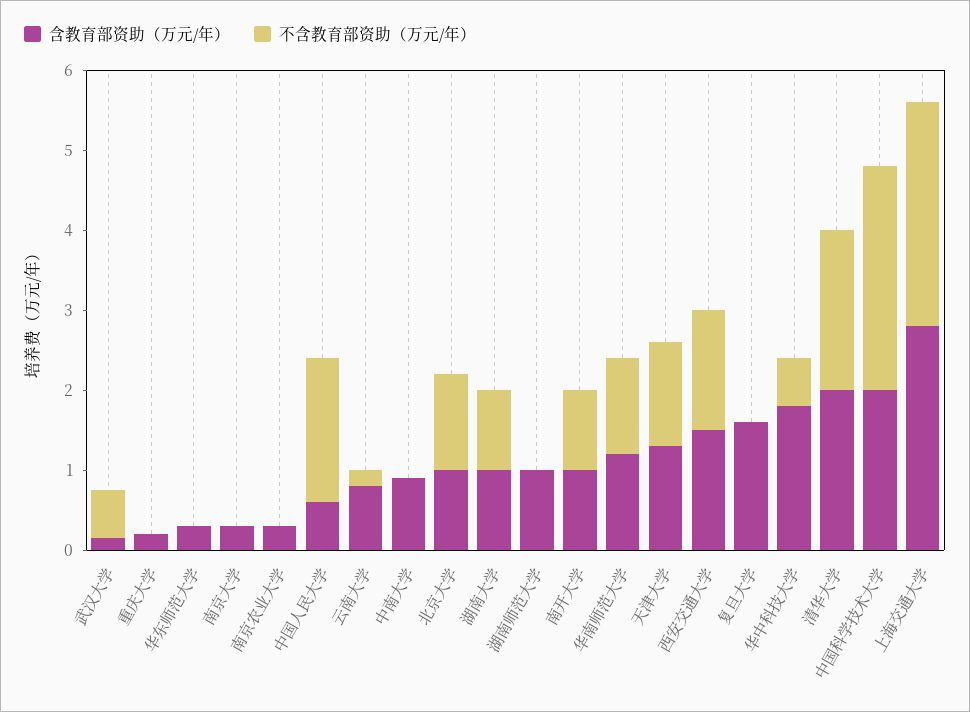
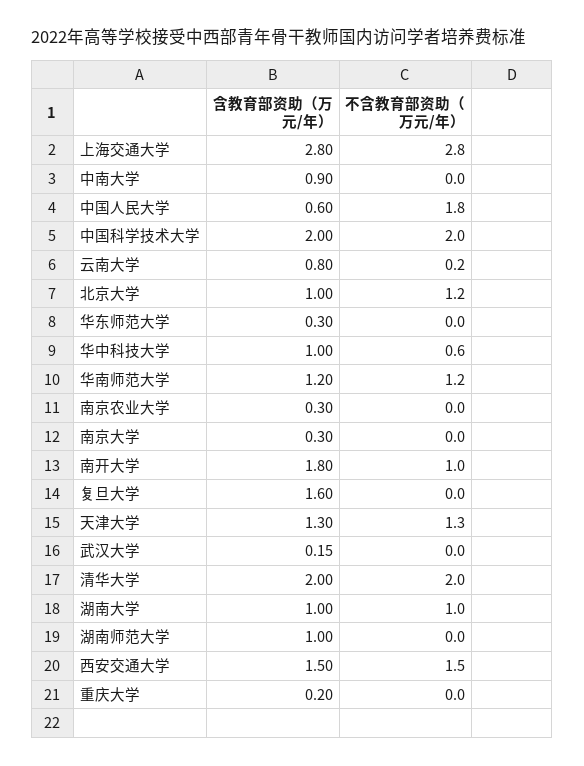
  {
    "含教育部资助（万元/年）": {
      "武汉大学": 0.15,
      "重庆大学": 0.2,
      "华东师范大学": 0.3,
      "南京大学": 0.3,
      "南京农业大学": 0.3,
      "中国人民大学": 0.6,
      "云南大学": 0.8,
      "中南大学": 0.9,
      "北京大学": 1,
      "湖南大学": 1,
      "湖南师范大学": 1,
-     "南开大学": 1,
+     "南开大学": 1.8,
      "华南师范大学": 1.2,
      "天津大学": 1.3,
      "西安交通大学": 1.5,
      "复旦大学": 1.6,
-     "华中科技大学": 1.8,
+     "华中科技大学": 1,
      "清华大学": 2,
      "中国科学技术大学": 2,
      "上海交通大学": 2.8
    },
    "不含教育部资助（万元/年）": {
-     "武汉大学": 0.6,
+     "武汉大学": 0,
      "重庆大学": 0,
      "华东师范大学": 0,
      "南京大学": 0,
      "南京农业大学": 0,
      "中国人民大学": 1.8,
      "云南大学": 0.2,
      "中南大学": 0,
      "北京大学": 1.2,
      "湖南大学": 1,
      "湖南师范大学": 0,
      "南开大学": 1,
      "华南师范大学": 1.2,
      "天津大学": 1.3,
      "西安交通大学": 1.5,
      "复旦大学": 0,
      "华中科技大学": 0.6,
      "清华大学": 2,
-     "中国科学技术大学": 2.8,
+     "中国科学技术大学": 2,
      "上海交通大学": 2.8
    }
  }

